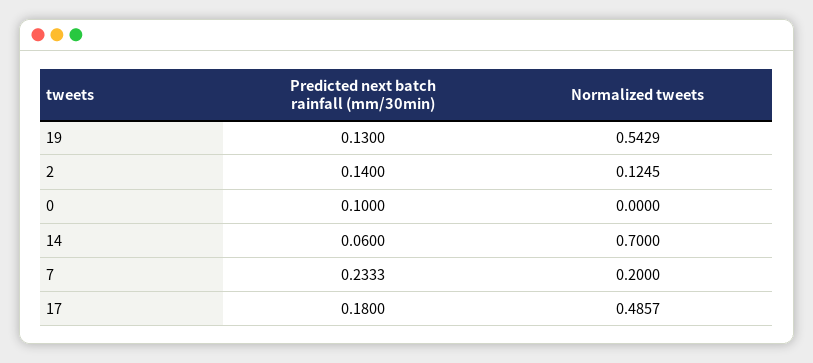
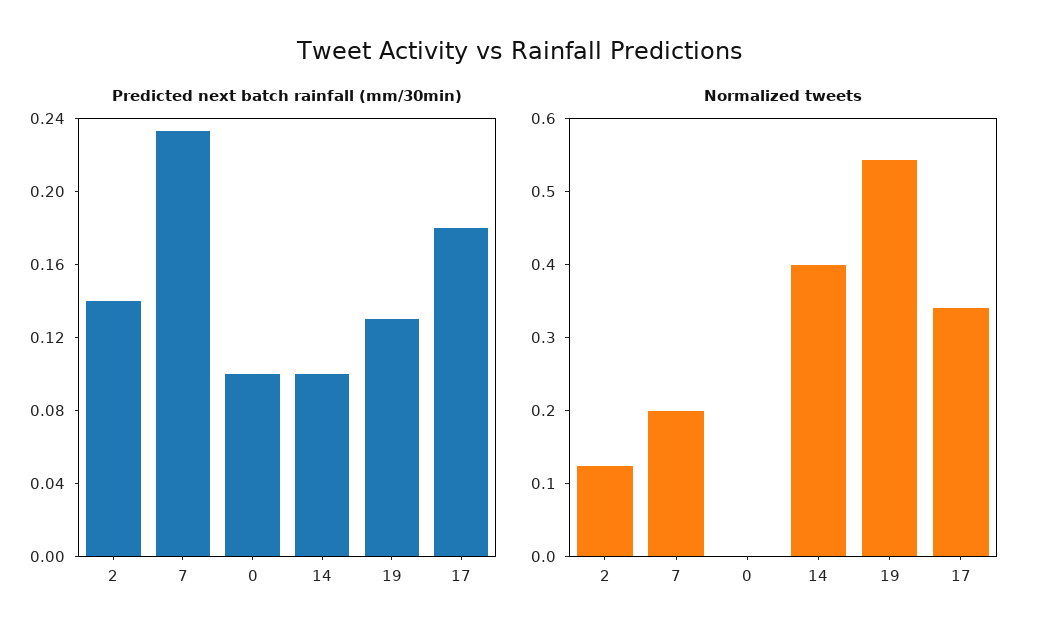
  {
    "Predicted next batch rainfall (mm/30min)": {
      "19": 0.13,
      "2": 0.14,
      "0": 0.1,
-     "14": 0.06,
+     "14": 0.1,
      "7": 0.2333,
      "17": 0.18
    },
    "Normalized tweets": {
      "19": 0.5429,
      "2": 0.1245,
      "0": 0,
-     "14": 0.7,
+     "14": 0.4,
      "7": 0.2,
-     "17": 0.4857
+     "17": 0.34
    }
  }

